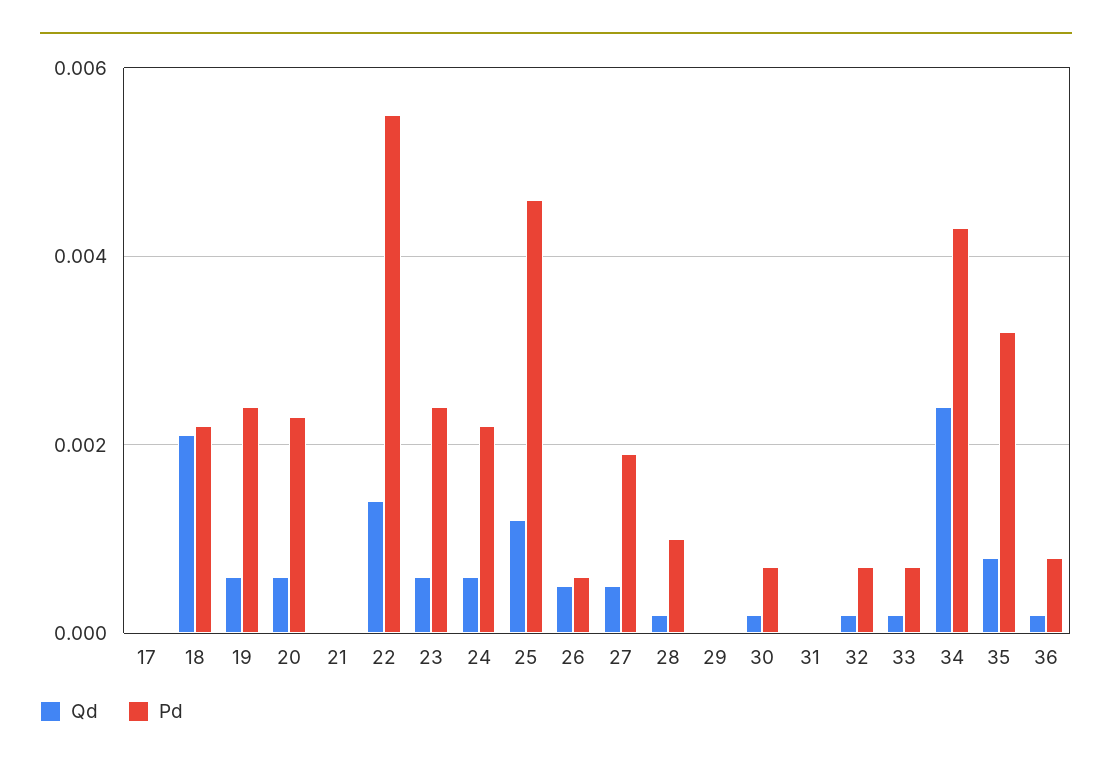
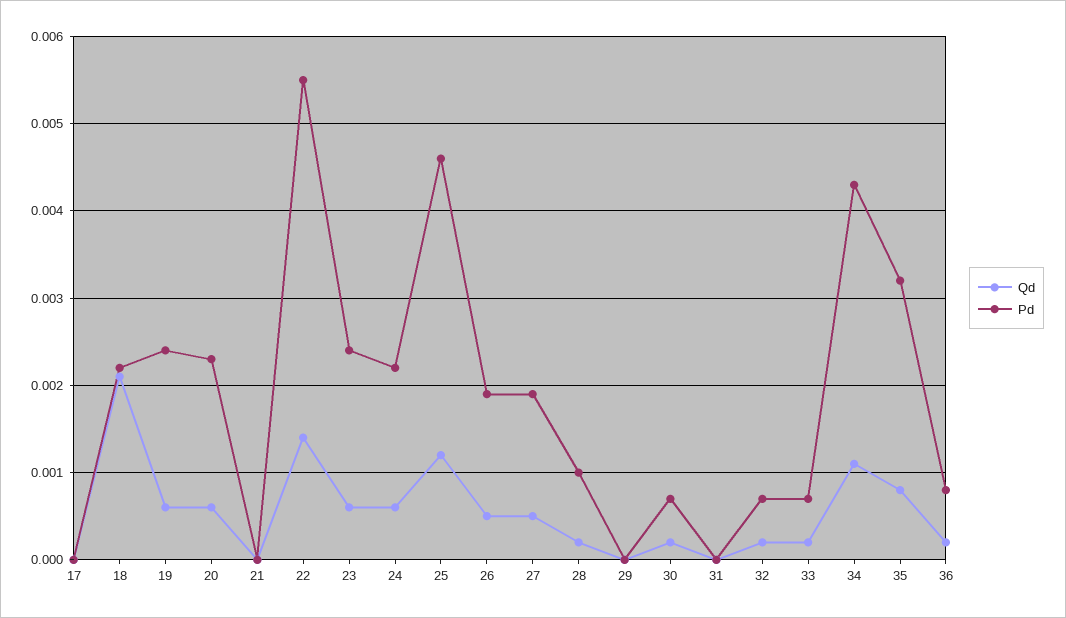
  {
    "Qd": {
      "17": 0,
      "18": 0.0021,
      "19": 0.0006,
      "20": 0.0006,
      "21": 0,
      "22": 0.0014,
      "23": 0.0006,
      "24": 0.0006,
      "25": 0.0012,
      "26": 0.0005,
      "27": 0.0005,
      "28": 0.0002,
      "29": 0,
      "30": 0.0002,
      "31": 0,
      "32": 0.0002,
      "33": 0.0002,
-     "34": 0.0025,
+     "34": 0.0011,
      "35": 0.0008,
      "36": 0.0002
    },
    "Pd": {
      "17": 0,
      "18": 0.0022,
      "19": 0.0024,
      "20": 0.0023,
      "21": 0,
      "22": 0.0055,
      "23": 0.0024,
      "24": 0.0022,
      "25": 0.0046,
-     "26": 0.0005,
+     "26": 0.0019,
      "27": 0.0019,
      "28": 0.001,
      "29": 0,
      "30": 0.0007,
      "31": 0,
      "32": 0.0007,
      "33": 0.0007,
      "34": 0.0043,
      "35": 0.0032,
      "36": 0.0008
    }
  }

